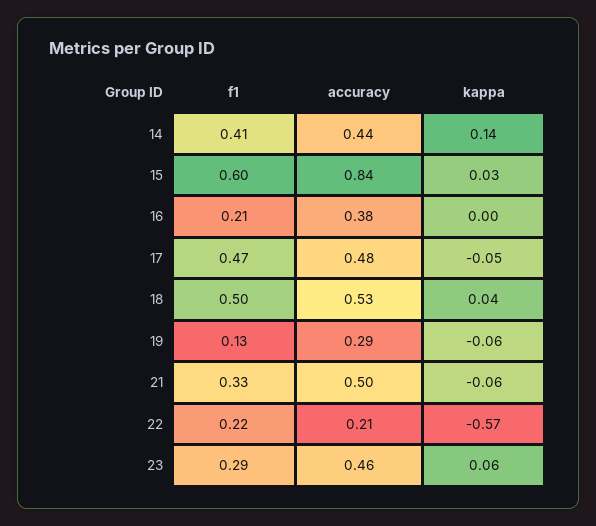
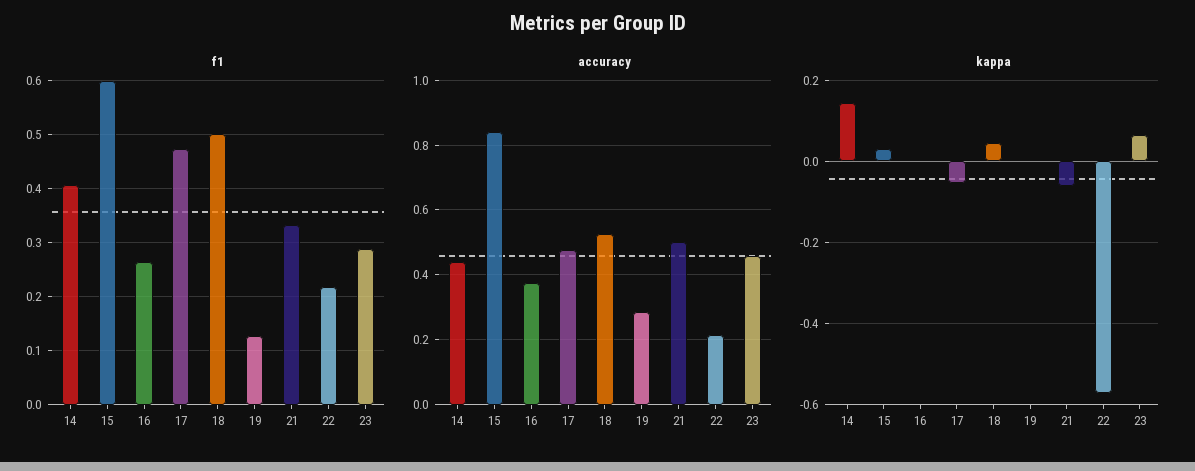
  {
    "f1": {
      "14": 0.41,
      "15": 0.6,
-     "16": 0.21,
+     "16": 0.26,
      "17": 0.47,
      "18": 0.5,
      "19": 0.13,
      "21": 0.33,
      "22": 0.22,
      "23": 0.29
    },
    "accuracy": {
      "14": 0.44,
      "15": 0.84,
      "16": 0.38,
      "17": 0.48,
      "18": 0.53,
      "19": 0.29,
      "21": 0.5,
      "22": 0.21,
      "23": 0.46
    },
    "kappa": {
      "14": 0.14,
      "15": 0.03,
      "16": 0,
      "17": -0.05,
      "18": 0.04,
-     "19": -0.06,
+     "19": 0,
      "21": -0.06,
      "22": -0.57,
      "23": 0.06
    }
  }

